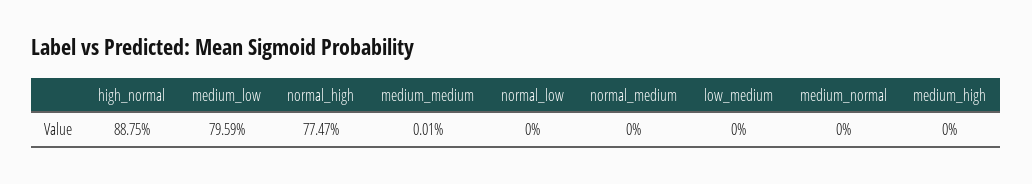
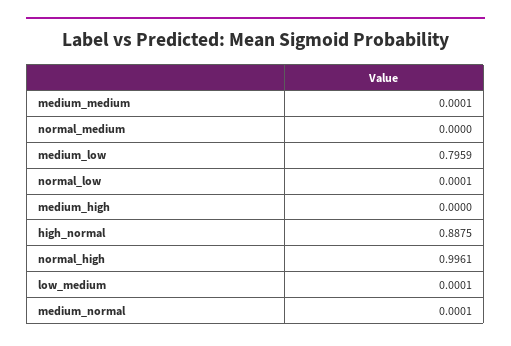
  {
    "high_normal": 0.8875,
    "medium_low": 0.7959,
-   "normal_high": 0.7747,
+   "normal_high": 0.9961,
    "medium_medium": 0.0001,
-   "normal_low": 0,
+   "normal_low": 0.0001,
    "normal_medium": 0,
-   "low_medium": 0,
+   "low_medium": 0.0001,
-   "medium_normal": 0,
+   "medium_normal": 0.0001,
    "medium_high": 0
  }

